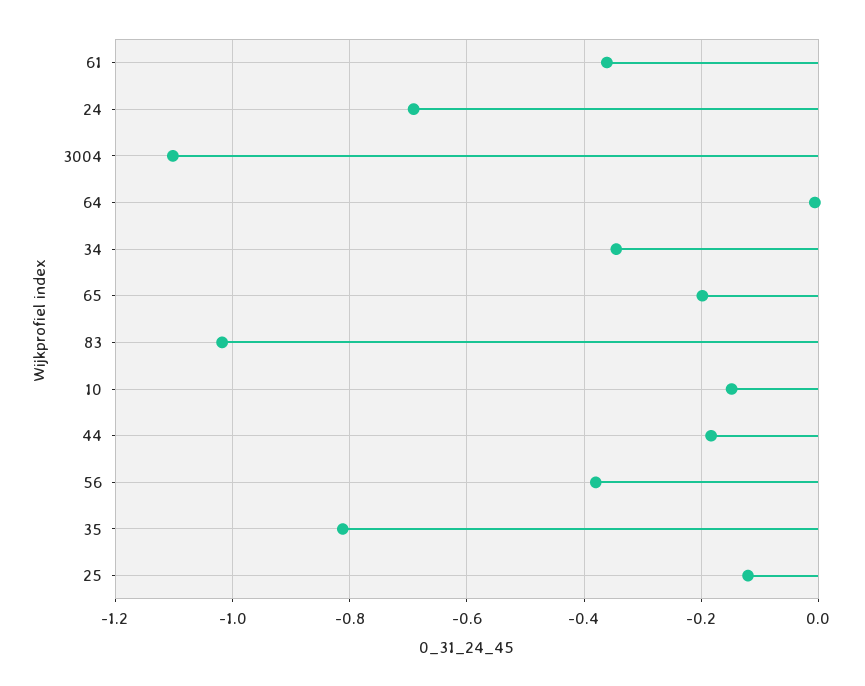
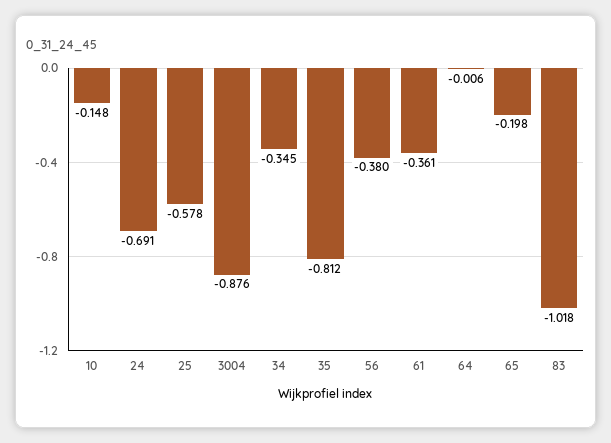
  {
    "61": -0.361,
    "24": -0.691,
-   "3004": -1.1,
+   "3004": -0.876,
    "64": -0.006,
    "34": -0.345,
    "65": -0.198,
    "83": -1.018,
    "10": -0.148,
-   "44": -0.18,
    "56": -0.38,
    "35": -0.812,
-   "25": -0.12
+   "25": -0.578
  }

